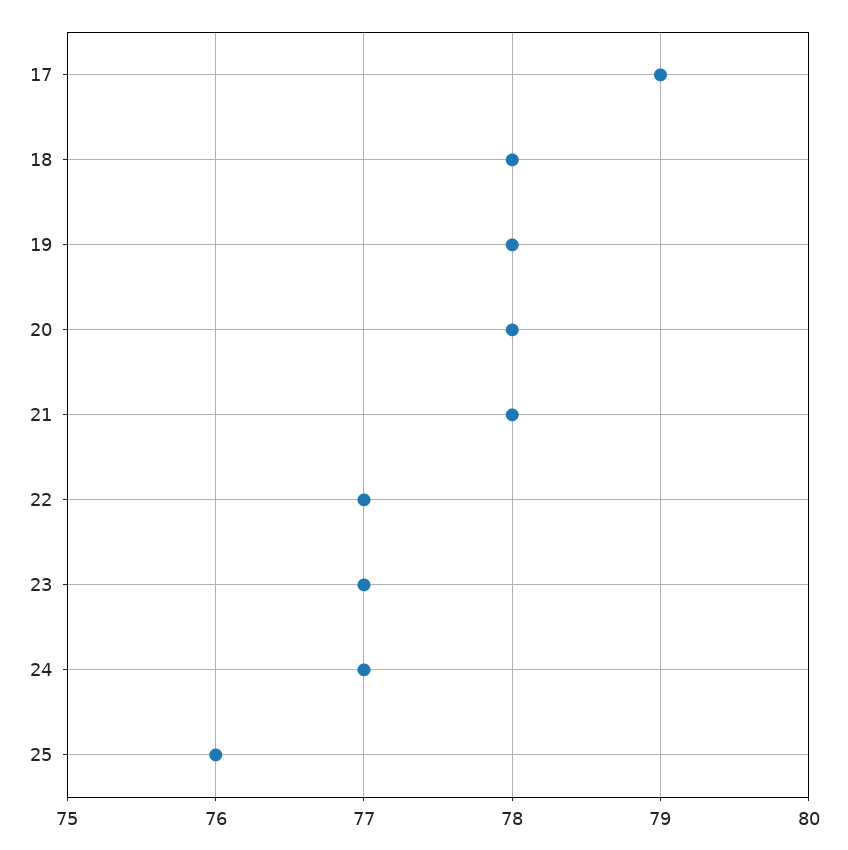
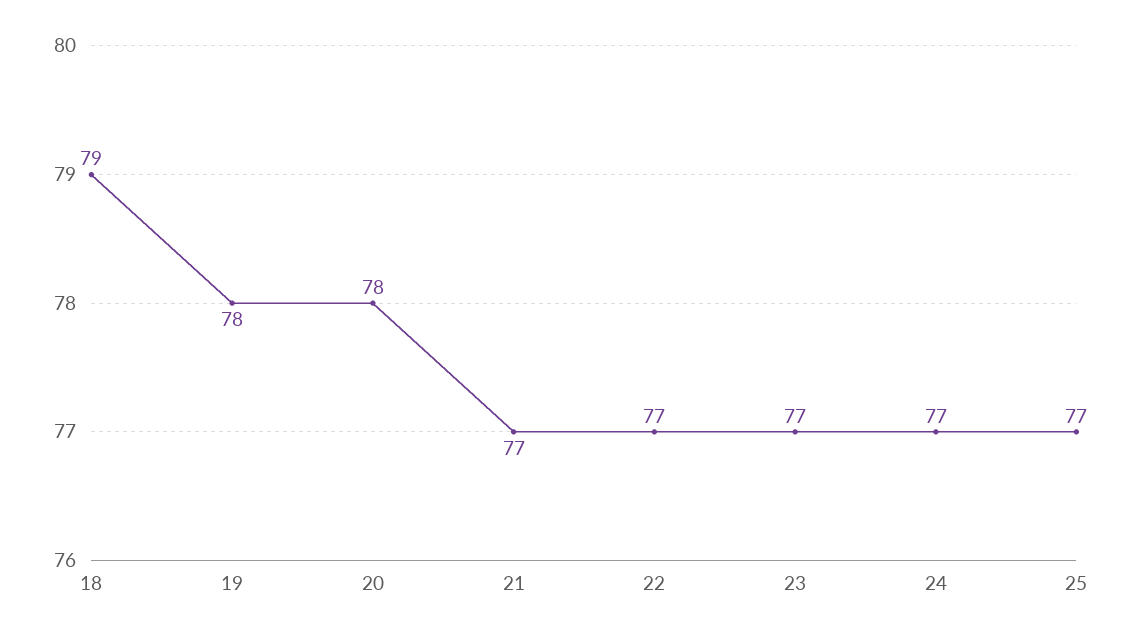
  {
-   "17": 79,
-   "18": 78,
+   "18": 79,
    "19": 78,
    "20": 78,
-   "21": 78,
+   "21": 77,
    "22": 77,
    "23": 77,
    "24": 77,
-   "25": 76
+   "25": 77
  }

